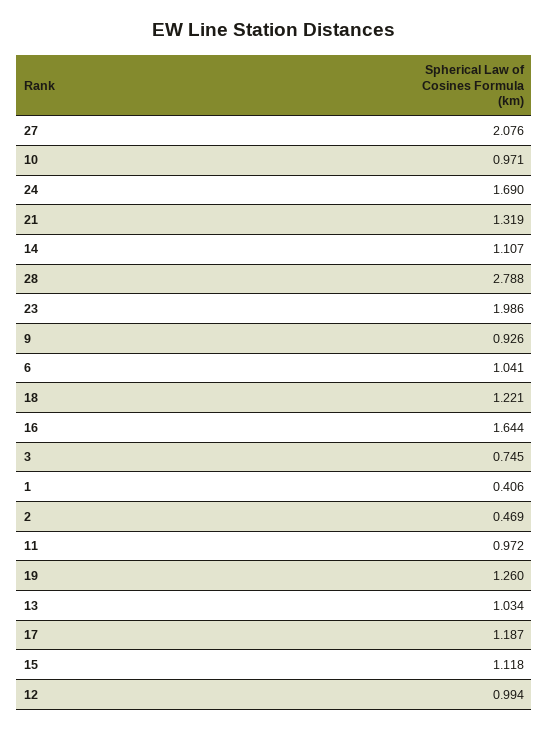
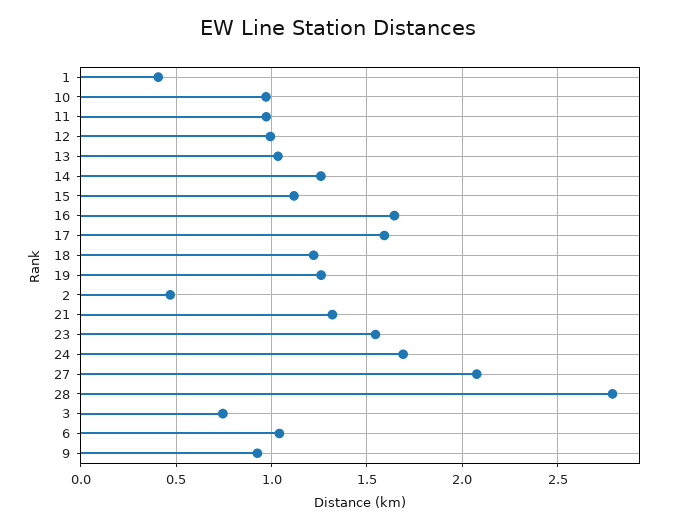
  {
    "27": 2.076,
    "10": 0.971,
    "24": 1.69,
    "21": 1.319,
-   "14": 1.107,
+   "14": 1.25,
    "28": 2.788,
-   "23": 1.986,
+   "23": 1.55,
    "9": 0.926,
    "6": 1.041,
    "18": 1.221,
    "16": 1.644,
    "3": 0.745,
    "1": 0.406,
    "2": 0.469,
    "11": 0.972,
    "19": 1.26,
    "13": 1.034,
-   "17": 1.187,
+   "17": 1.6,
    "15": 1.118,
    "12": 0.994
  }

